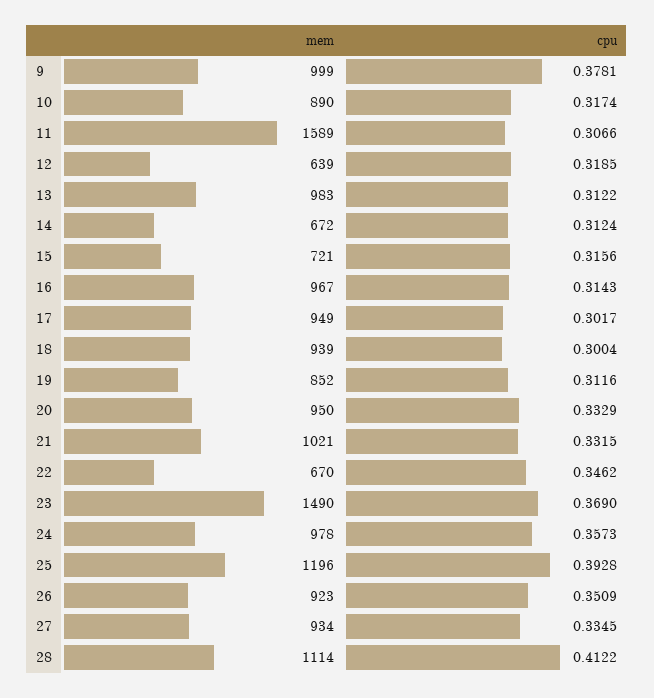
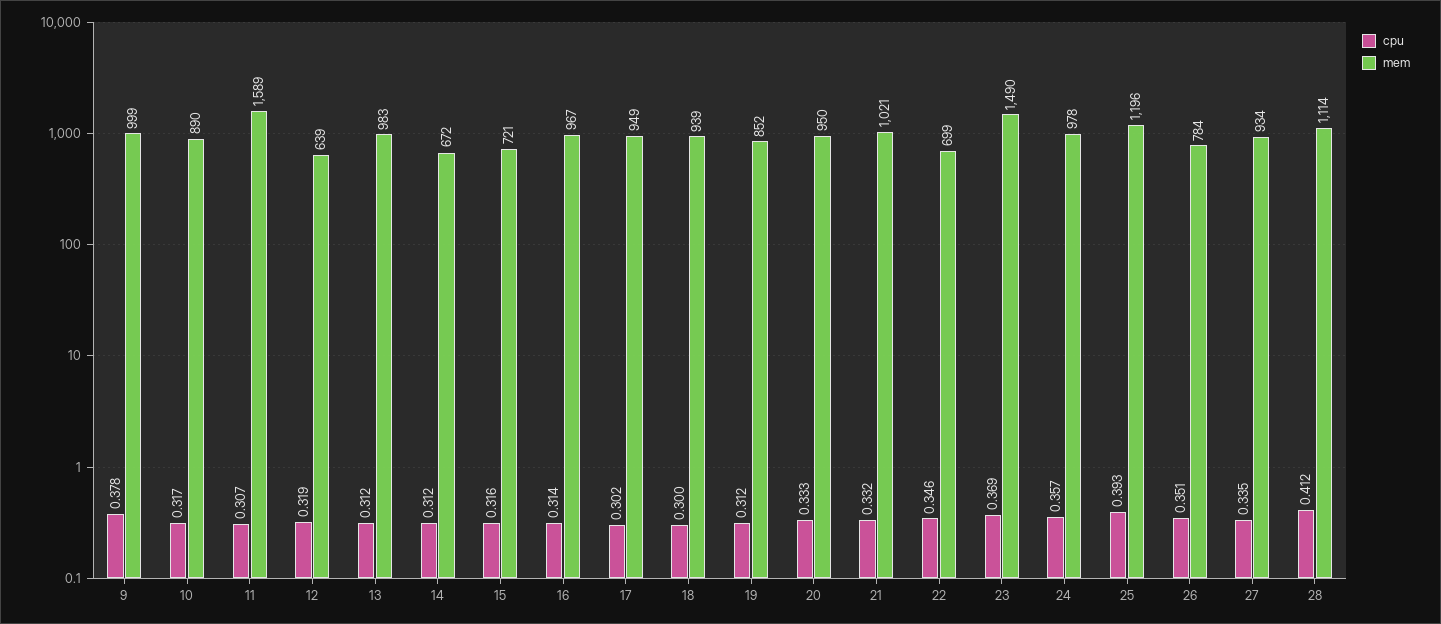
  {
    "mem": {
      "9": 999,
      "10": 890,
      "11": 1589,
      "12": 639,
      "13": 983,
      "14": 672,
      "15": 721,
      "16": 967,
      "17": 949,
      "18": 939,
      "19": 852,
      "20": 950,
      "21": 1021,
-     "22": 670,
+     "22": 699,
      "23": 1490,
      "24": 978,
      "25": 1196,
-     "26": 923,
+     "26": 784,
      "27": 934,
      "28": 1114
    },
    "cpu": {
      "9": 0.3781,
      "10": 0.3174,
      "11": 0.3066,
      "12": 0.3185,
      "13": 0.3122,
      "14": 0.3124,
      "15": 0.3156,
      "16": 0.3143,
      "17": 0.3017,
      "18": 0.3004,
      "19": 0.3116,
      "20": 0.3329,
      "21": 0.3315,
      "22": 0.3462,
      "23": 0.369,
      "24": 0.3573,
      "25": 0.3928,
      "26": 0.3509,
      "27": 0.3345,
      "28": 0.4122
    }
  }

